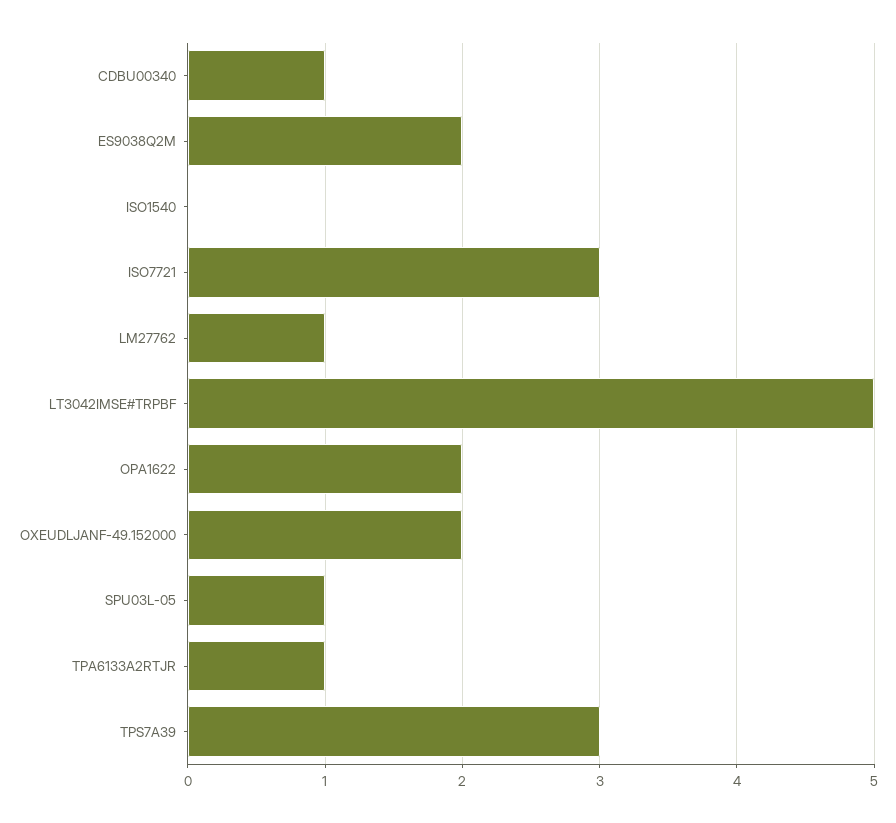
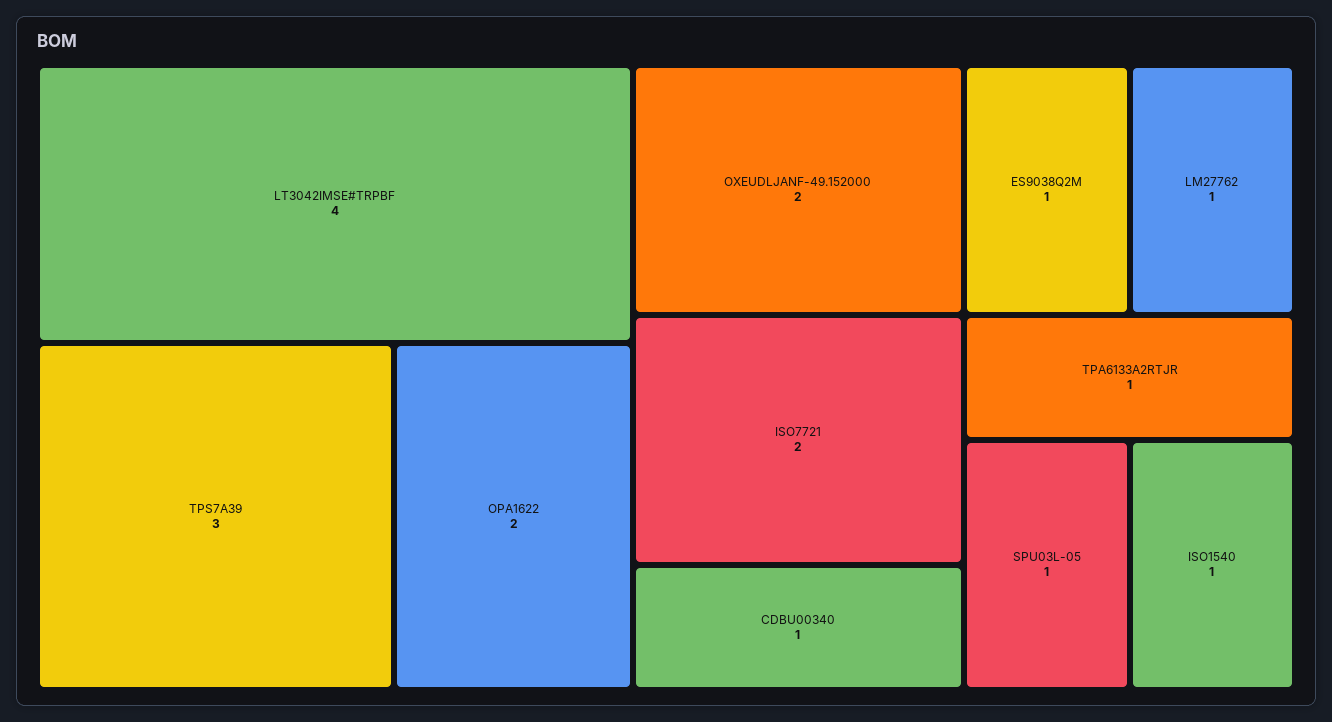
  {
    "CDBU00340": 1,
-   "ES9038Q2M": 2,
+   "ES9038Q2M": 1,
-   "ISO1540": 0,
+   "ISO1540": 1,
-   "ISO7721": 3,
+   "ISO7721": 2,
    "LM27762": 1,
-   "LT3042IMSE#TRPBF": 5,
+   "LT3042IMSE#TRPBF": 4,
    "OPA1622": 2,
    "OXEUDLJANF-49.152000": 2,
    "SPU03L-05": 1,
    "TPA6133A2RTJR": 1,
    "TPS7A39": 3
  }

